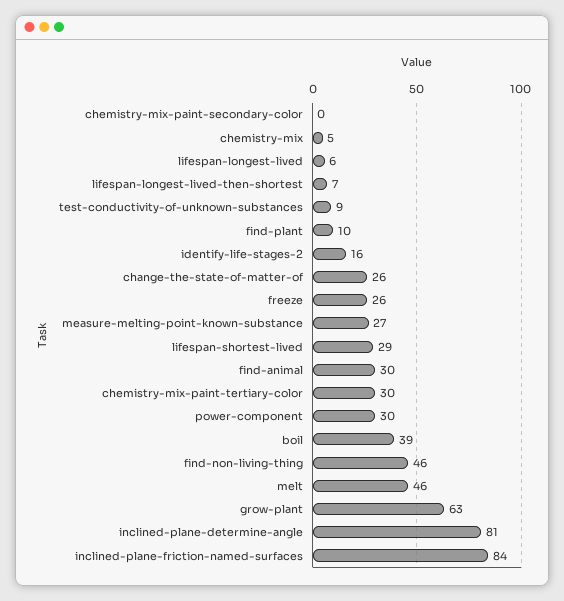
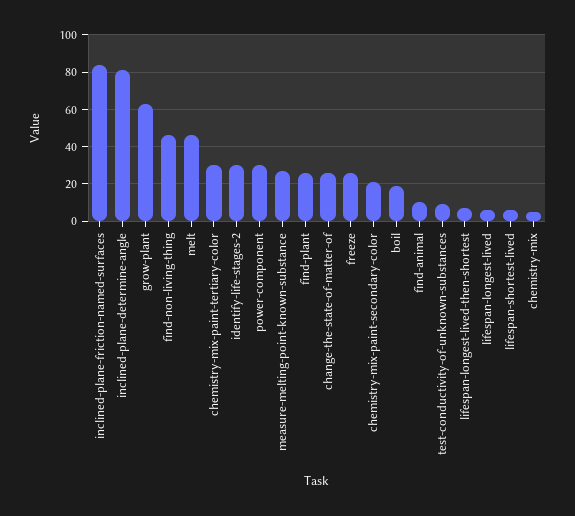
  {
-   "chemistry-mix-paint-secondary-color": 0,
+   "chemistry-mix-paint-secondary-color": 20,
    "chemistry-mix": 5,
    "lifespan-longest-lived": 6,
    "lifespan-longest-lived-then-shortest": 7,
    "test-conductivity-of-unknown-substances": 9,
-   "find-plant": 10,
+   "find-plant": 25,
-   "identify-life-stages-2": 16,
+   "identify-life-stages-2": 30,
    "change-the-state-of-matter-of": 26,
    "freeze": 26,
    "measure-melting-point-known-substance": 27,
-   "lifespan-shortest-lived": 29,
+   "lifespan-shortest-lived": 5,
-   "find-animal": 30,
+   "find-animal": 10,
    "chemistry-mix-paint-tertiary-color": 30,
    "power-component": 30,
-   "boil": 39,
+   "boil": 20,
    "find-non-living-thing": 46,
    "melt": 46,
    "grow-plant": 63,
    "inclined-plane-determine-angle": 81,
    "inclined-plane-friction-named-surfaces": 84
  }

